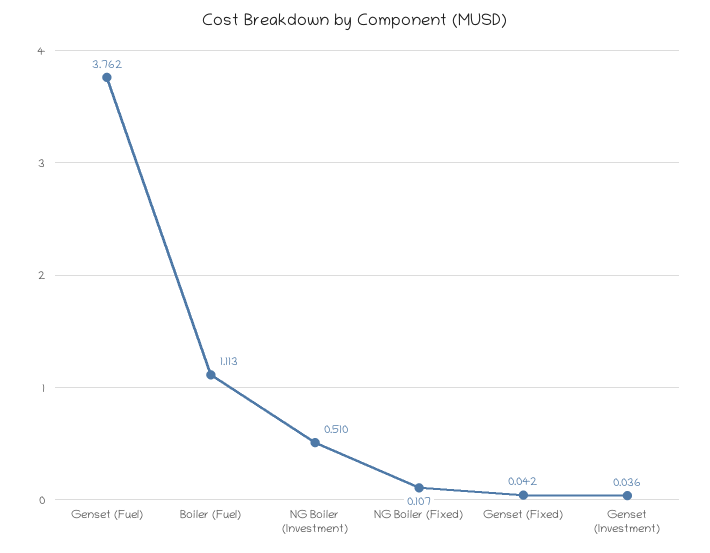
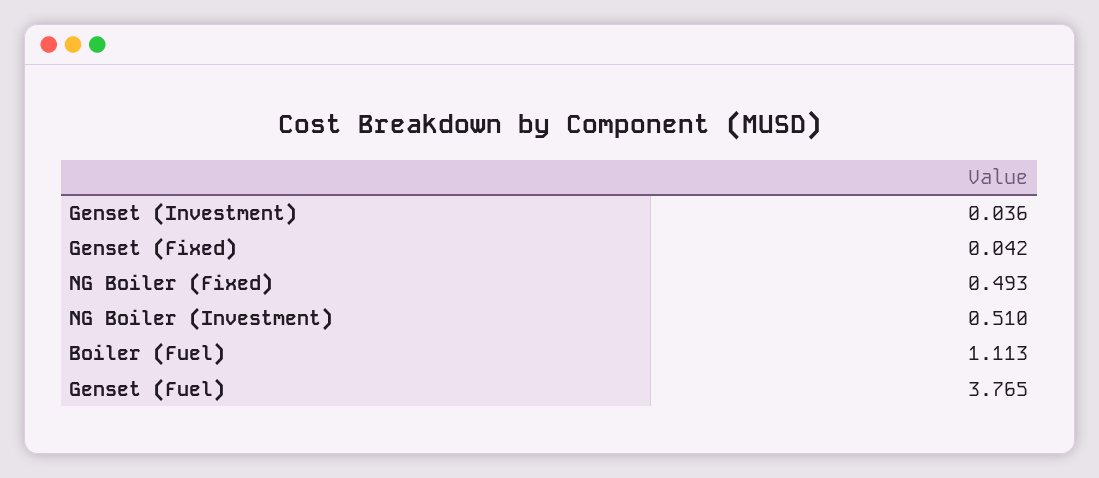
  {
-   "Genset (Fuel)": 3.762,
+   "Genset (Fuel)": 3.765,
    "Boiler (Fuel)": 1.113,
    "NG Boiler (Investment)": 0.51,
-   "NG Boiler (Fixed)": 0.107,
+   "NG Boiler (Fixed)": 0.493,
    "Genset (Fixed)": 0.042,
    "Genset (Investment)": 0.036
  }

